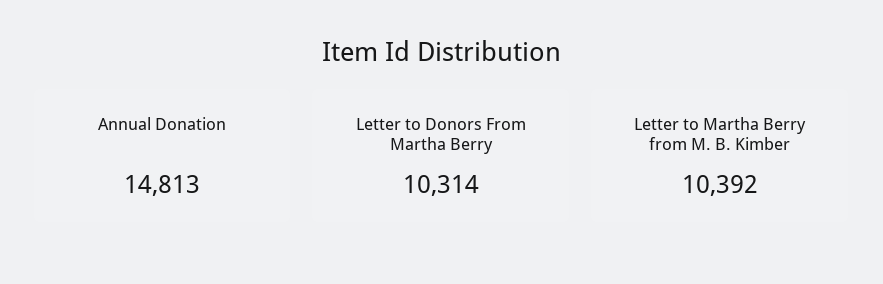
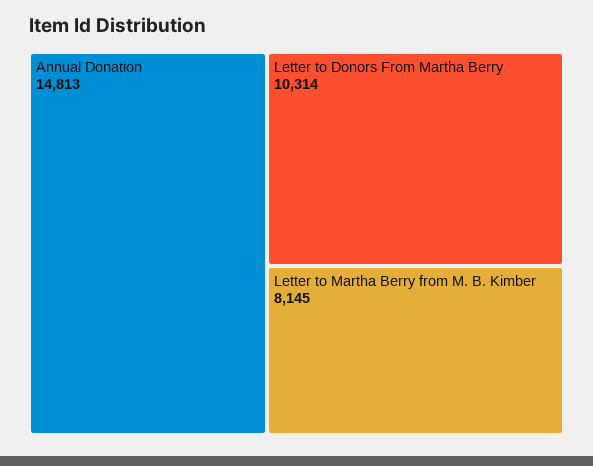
  {
    "Annual Donation": 14813,
    "Letter to Donors From Martha Berry": 10314,
-   "Letter to Martha Berry from M. B. Kimber": 10392
+   "Letter to Martha Berry from M. B. Kimber": 8145
  }

